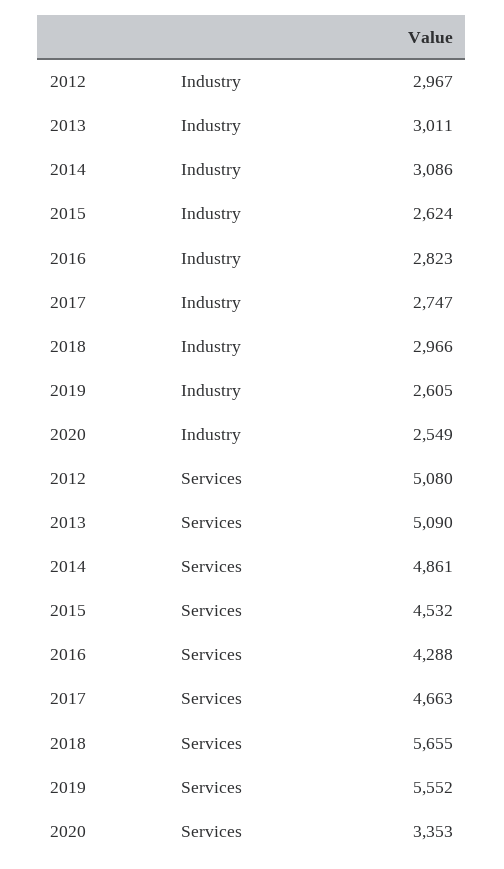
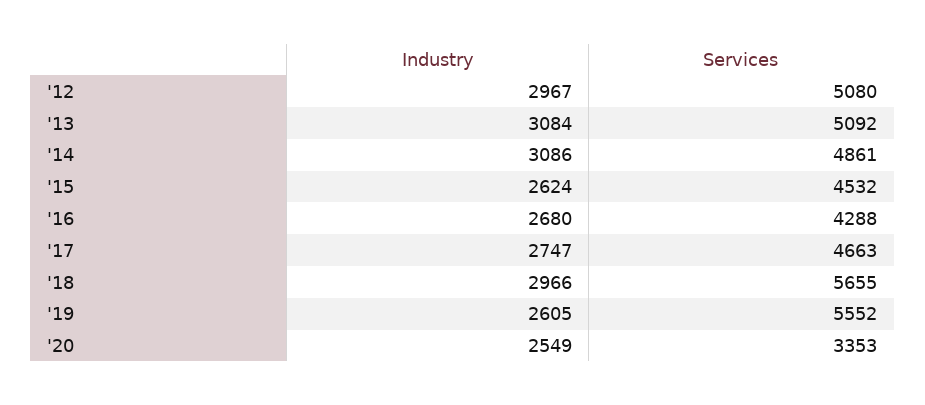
  {
    "2012": {
      "Industry": 2967,
      "Services": 5080
    },
    "2013": {
-     "Industry": 3011,
+     "Industry": 3084,
-     "Services": 5090
+     "Services": 5092
    },
    "2014": {
      "Industry": 3086,
      "Services": 4861
    },
    "2015": {
      "Industry": 2624,
      "Services": 4532
    },
    "2016": {
-     "Industry": 2823,
+     "Industry": 2680,
      "Services": 4288
    },
    "2017": {
      "Industry": 2747,
      "Services": 4663
    },
    "2018": {
      "Industry": 2966,
      "Services": 5655
    },
    "2019": {
      "Industry": 2605,
      "Services": 5552
    },
    "2020": {
      "Industry": 2549,
      "Services": 3353
    }
  }

